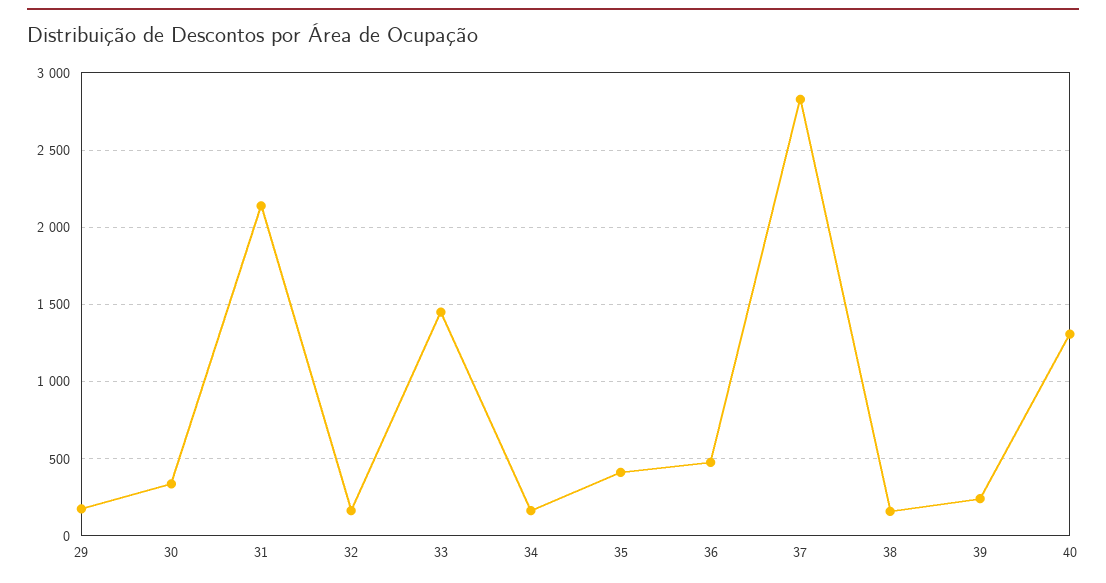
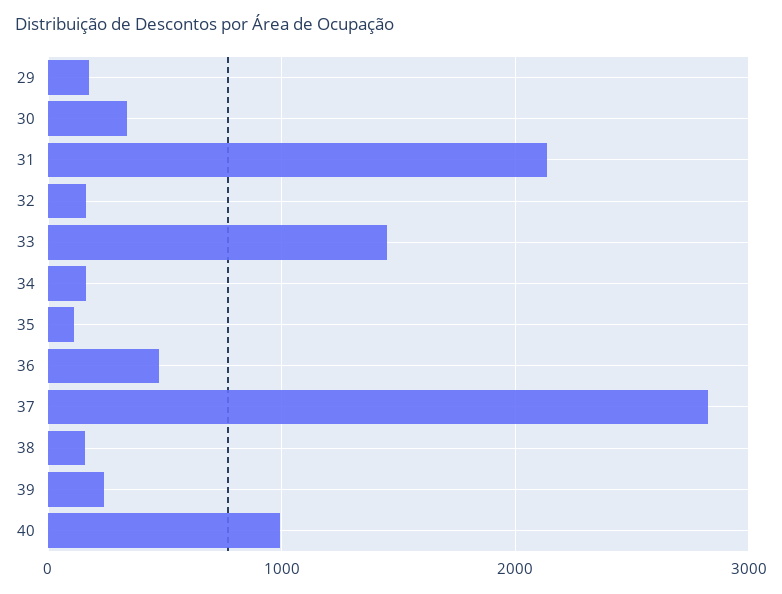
  {
    "29": 200,
    "30": 350,
    "31": 2150,
    "32": 150,
    "33": 1450,
    "34": 150,
-   "35": 400,
+   "35": 100,
    "36": 500,
    "37": 2850,
    "38": 150,
    "39": 250,
-   "40": 1300
+   "40": 1000
  }

